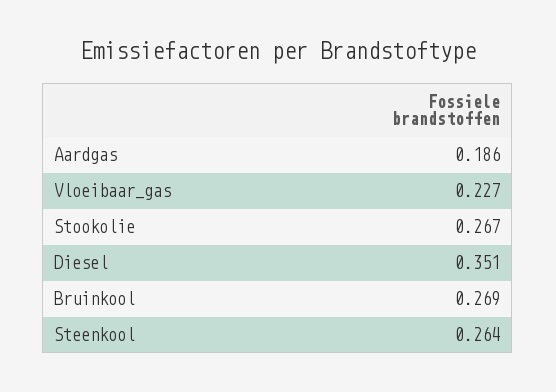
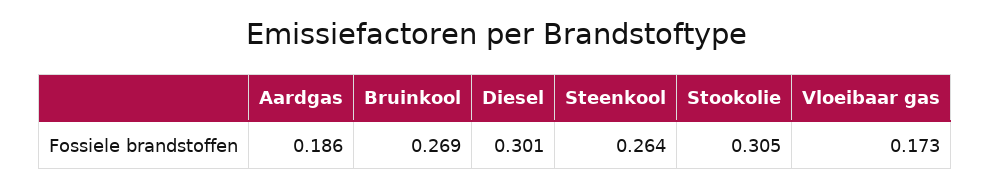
  {
    "Aardgas": 0.186,
-   "Vloeibaar_gas": 0.227,
+   "Vloeibaar_gas": 0.173,
-   "Stookolie": 0.267,
+   "Stookolie": 0.305,
-   "Diesel": 0.351,
+   "Diesel": 0.301,
    "Bruinkool": 0.269,
    "Steenkool": 0.264
  }

